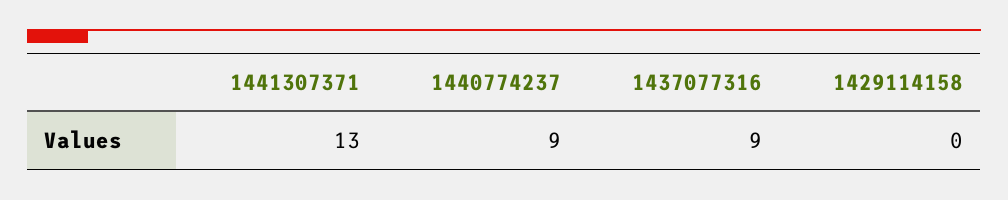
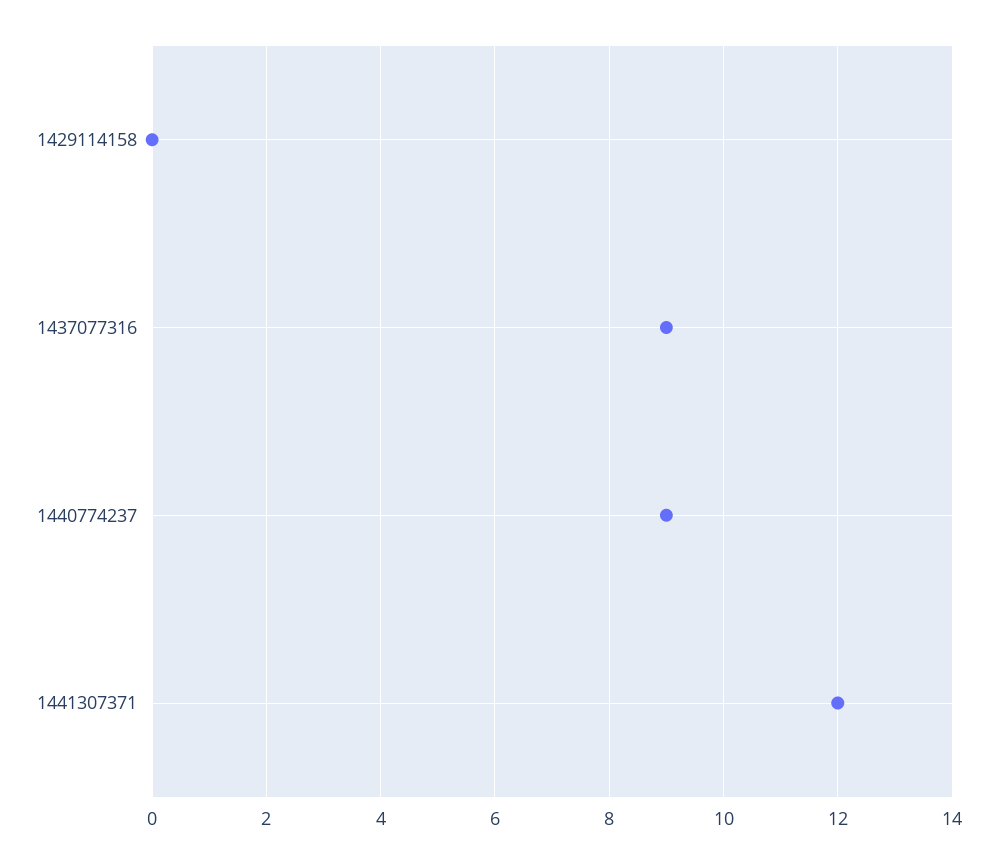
  {
-   "1441307371": 13,
+   "1441307371": 12,
    "1440774237": 9,
    "1437077316": 9,
    "1429114158": 0
  }

